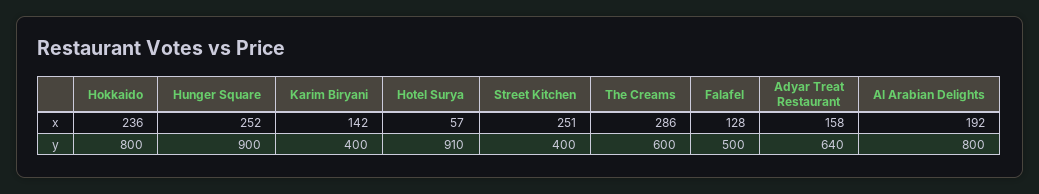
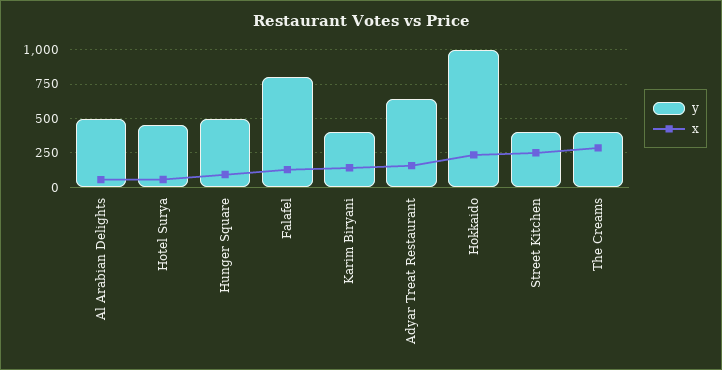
  {
    "x": {
      "Hokkaido": 236,
-     "Hunger Square": 252,
+     "Hunger Square": 100,
      "Karim Biryani": 142,
      "Hotel Surya": 57,
      "Street Kitchen": 251,
      "The Creams": 286,
      "Falafel": 128,
      "Adyar Treat Restaurant": 158,
-     "Al Arabian Delights": 192
+     "Al Arabian Delights": 50
    },
    "y": {
-     "Hokkaido": 800,
+     "Hokkaido": 1000,
-     "Hunger Square": 900,
+     "Hunger Square": 500,
      "Karim Biryani": 400,
-     "Hotel Surya": 910,
+     "Hotel Surya": 450,
      "Street Kitchen": 400,
-     "The Creams": 600,
+     "The Creams": 400,
-     "Falafel": 500,
+     "Falafel": 800,
      "Adyar Treat Restaurant": 640,
-     "Al Arabian Delights": 800
+     "Al Arabian Delights": 500
    }
  }

